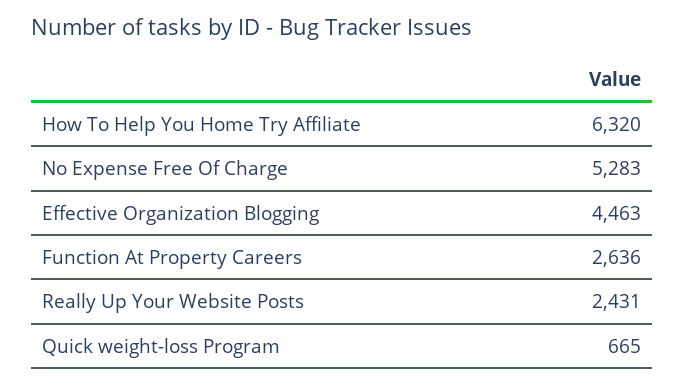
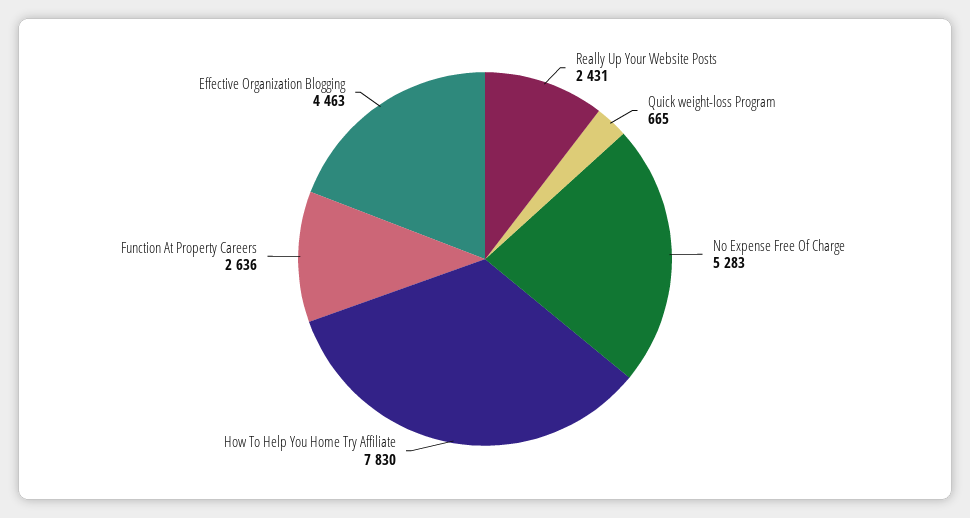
  {
-   "How To Help You Home Try Affiliate": 6320,
+   "How To Help You Home Try Affiliate": 7830,
    "No Expense Free Of Charge": 5283,
    "Effective Organization Blogging": 4463,
    "Function At Property Careers": 2636,
    "Really Up Your Website Posts": 2431,
    "Quick weight-loss Program": 665
  }

